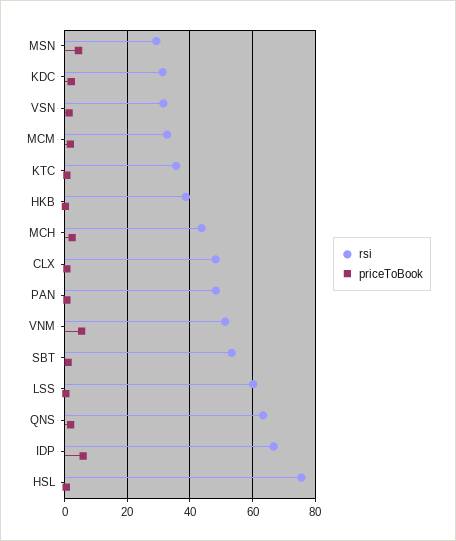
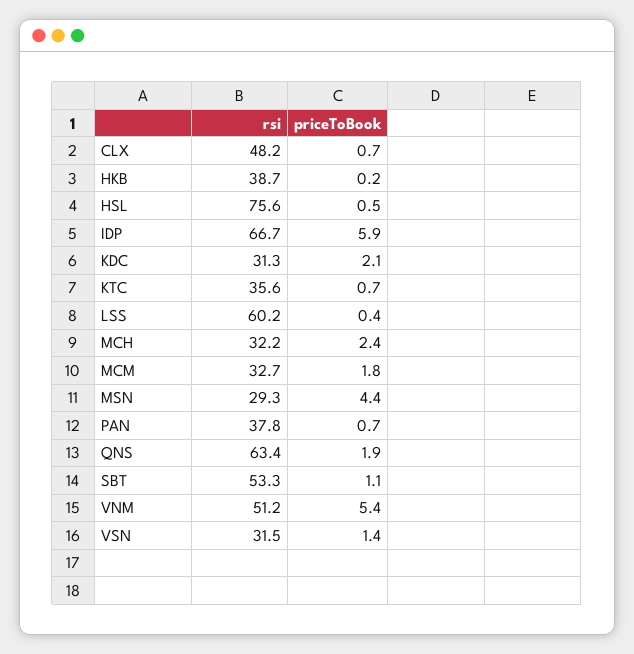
  {
    "rsi": {
      "MSN": 29.3,
      "KDC": 31.3,
      "VSN": 31.5,
      "MCM": 32.7,
      "KTC": 35.6,
      "HKB": 38.7,
-     "MCH": 44,
+     "MCH": 32.2,
      "CLX": 48.2,
-     "PAN": 48,
+     "PAN": 37.8,
      "VNM": 51.2,
      "SBT": 53.3,
      "LSS": 60.2,
      "QNS": 63.4,
      "IDP": 66.7,
      "HSL": 75.6
    },
    "priceToBook": {
      "MSN": 4.4,
      "KDC": 2.1,
      "VSN": 1.4,
      "MCM": 1.8,
      "KTC": 0.7,
      "HKB": 0.2,
      "MCH": 2.4,
      "CLX": 0.7,
      "PAN": 0.7,
      "VNM": 5.4,
      "SBT": 1.1,
      "LSS": 0.4,
      "QNS": 1.9,
      "IDP": 5.9,
      "HSL": 0.5
    }
  }

